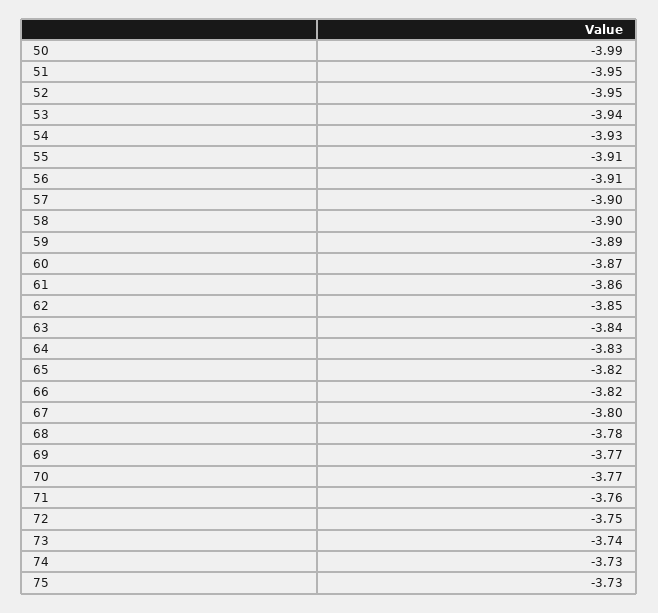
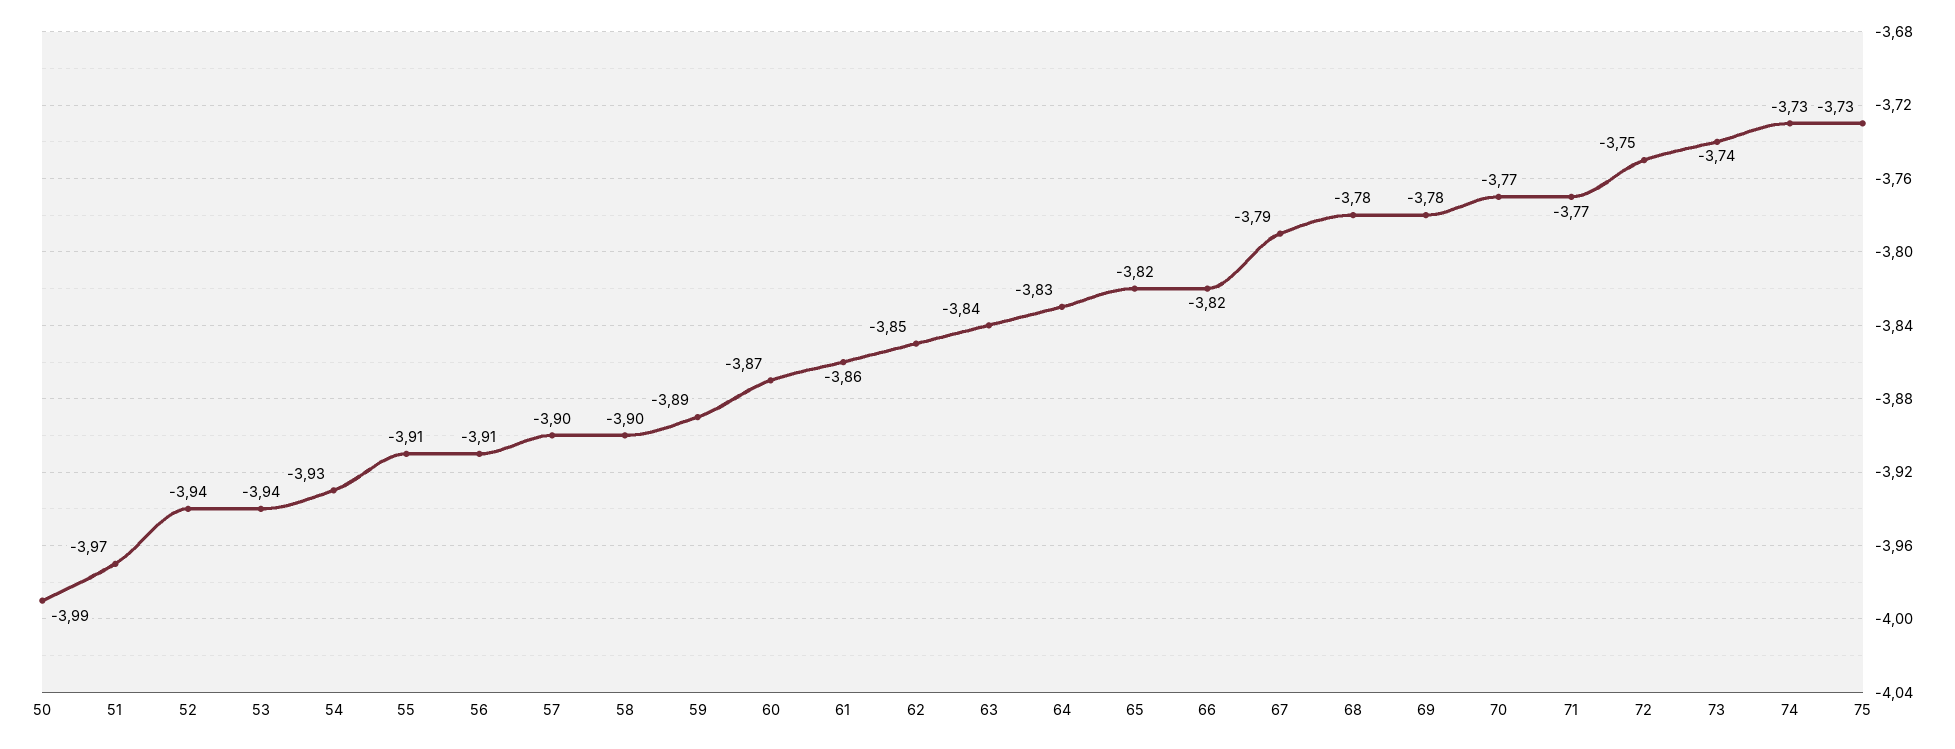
  {
    "50": -3.99,
-   "51": -3.95,
+   "51": -3.97,
-   "52": -3.95,
+   "52": -3.94,
    "53": -3.94,
    "54": -3.93,
    "55": -3.91,
    "56": -3.91,
    "57": -3.9,
    "58": -3.9,
    "59": -3.89,
    "60": -3.87,
    "61": -3.86,
    "62": -3.85,
    "63": -3.84,
    "64": -3.83,
    "65": -3.82,
    "66": -3.82,
-   "67": -3.8,
+   "67": -3.79,
    "68": -3.78,
-   "69": -3.77,
+   "69": -3.78,
    "70": -3.77,
-   "71": -3.76,
+   "71": -3.77,
    "72": -3.75,
    "73": -3.74,
    "74": -3.73,
    "75": -3.73
  }

